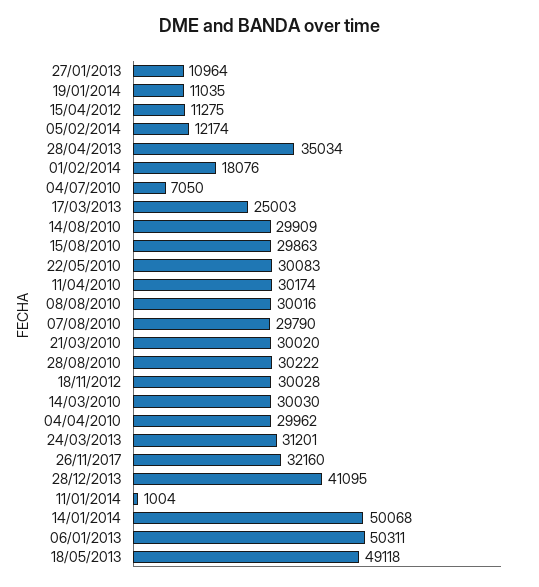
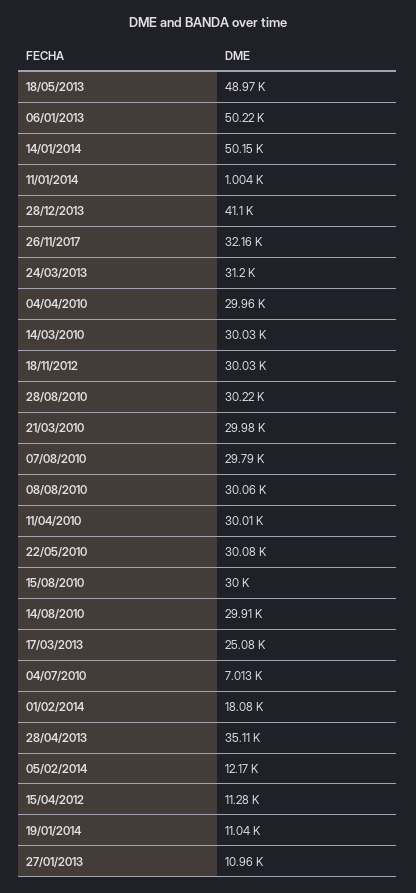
  {
    "27/01/2013": 10964,
    "19/01/2014": 11035,
    "15/04/2012": 11275,
    "05/02/2014": 12174,
-   "28/04/2013": 35034,
+   "28/04/2013": 35110,
    "01/02/2014": 18076,
-   "04/07/2010": 7050,
+   "04/07/2010": 7013,
-   "17/03/2013": 25003,
+   "17/03/2013": 25080,
    "14/08/2010": 29909,
-   "15/08/2010": 29863,
+   "15/08/2010": 30000,
    "22/05/2010": 30083,
-   "11/04/2010": 30174,
+   "11/04/2010": 30010,
-   "08/08/2010": 30016,
+   "08/08/2010": 30060,
    "07/08/2010": 29790,
-   "21/03/2010": 30020,
+   "21/03/2010": 29980,
    "28/08/2010": 30222,
    "18/11/2012": 30028,
    "14/03/2010": 30030,
    "04/04/2010": 29962,
    "24/03/2013": 31201,
    "26/11/2017": 32160,
    "28/12/2013": 41095,
    "11/01/2014": 1004,
-   "14/01/2014": 50068,
+   "14/01/2014": 50150,
-   "06/01/2013": 50311,
+   "06/01/2013": 50220,
-   "18/05/2013": 49118
+   "18/05/2013": 48970
  }

